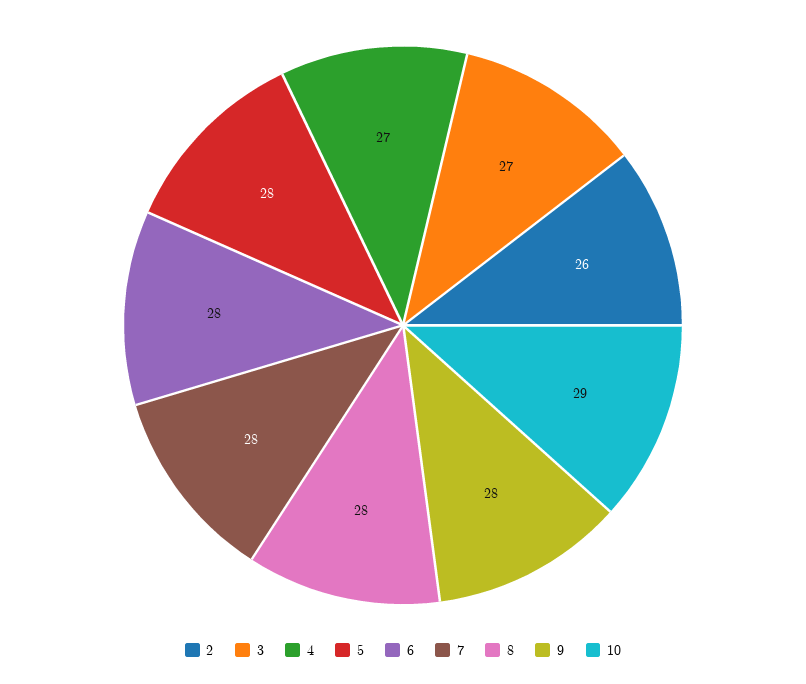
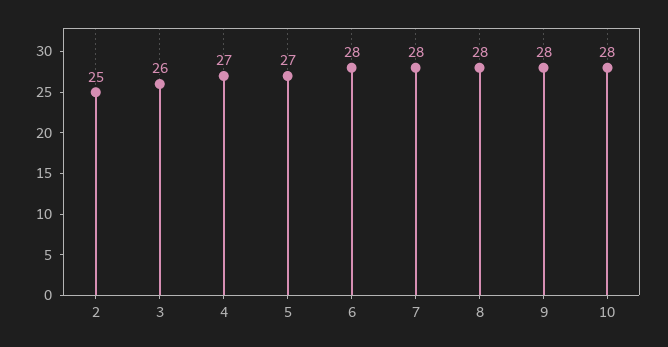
  {
-   "2": 26,
+   "2": 25,
-   "3": 27,
+   "3": 26,
    "4": 27,
-   "5": 28,
+   "5": 27,
    "6": 28,
    "7": 28,
    "8": 28,
    "9": 28,
-   "10": 29
+   "10": 28
  }

